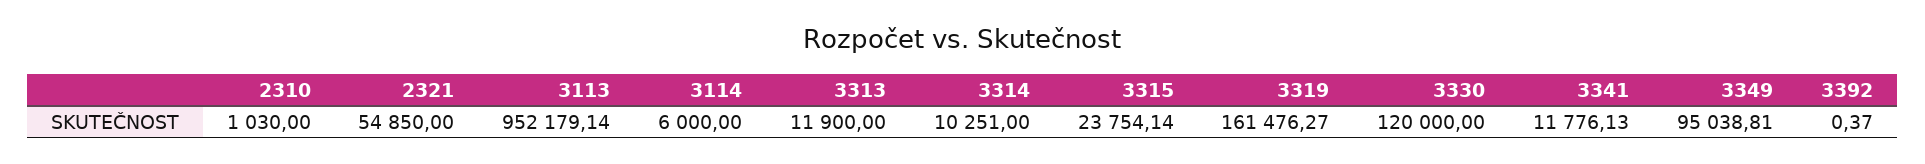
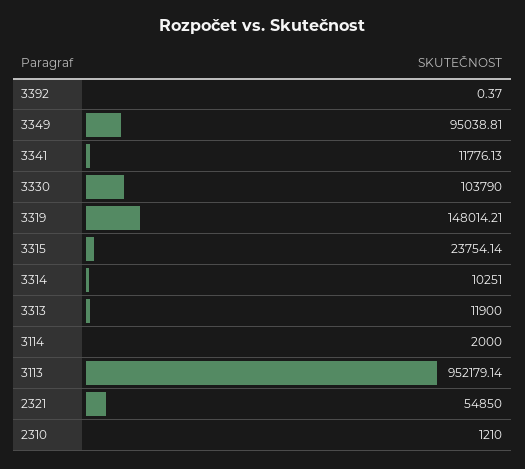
  {
-   "2310": 1030,
+   "2310": 1210,
    "2321": 54850,
    "3113": 952179.14,
-   "3114": 6000,
+   "3114": 2000,
    "3313": 11900,
    "3314": 10251,
    "3315": 23754.14,
-   "3319": 161476.27,
+   "3319": 148014.21,
-   "3330": 120000,
+   "3330": 103790,
    "3341": 11776.13,
    "3349": 95038.81,
    "3392": 0.37
  }

